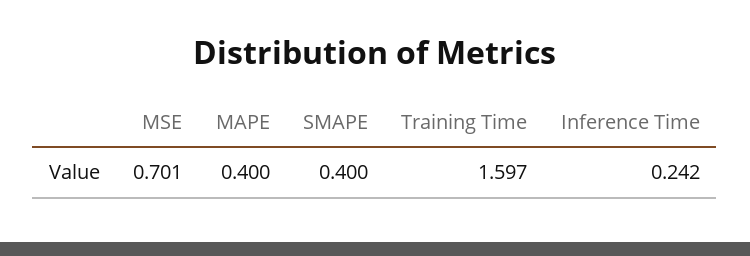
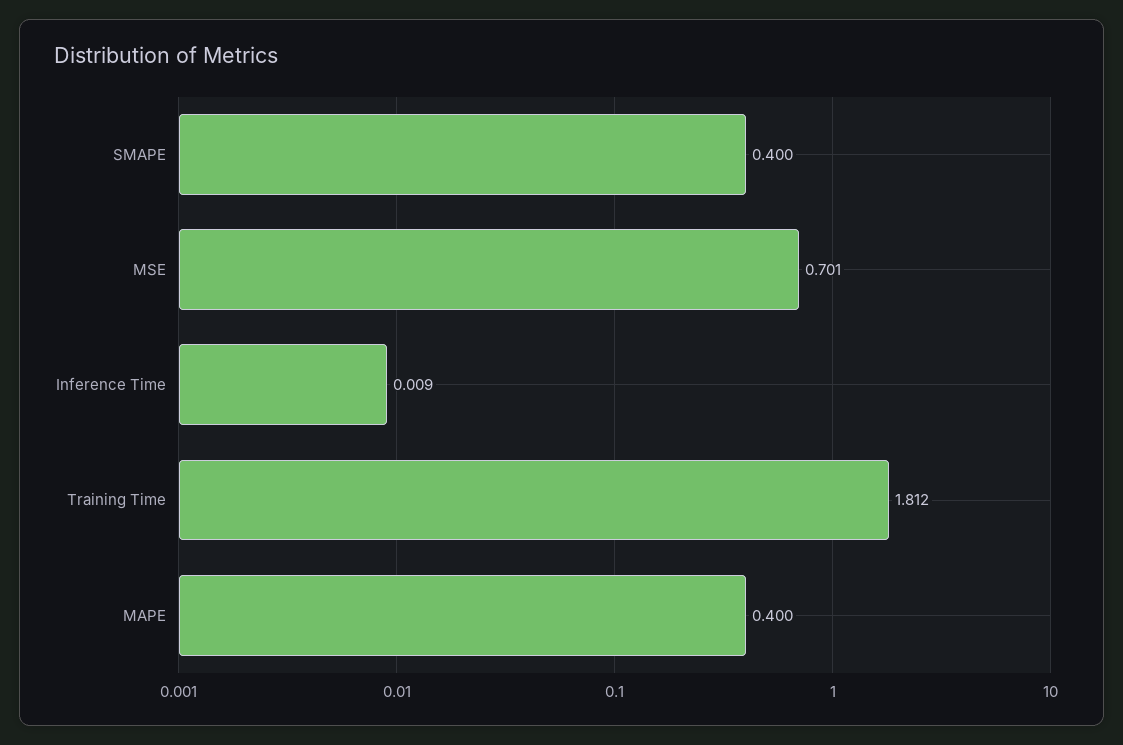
  {
    "MSE": 0.701,
    "MAPE": 0.4,
    "SMAPE": 0.4,
-   "Training Time": 1.597,
+   "Training Time": 1.812,
-   "Inference Time": 0.242
+   "Inference Time": 0.009
  }

